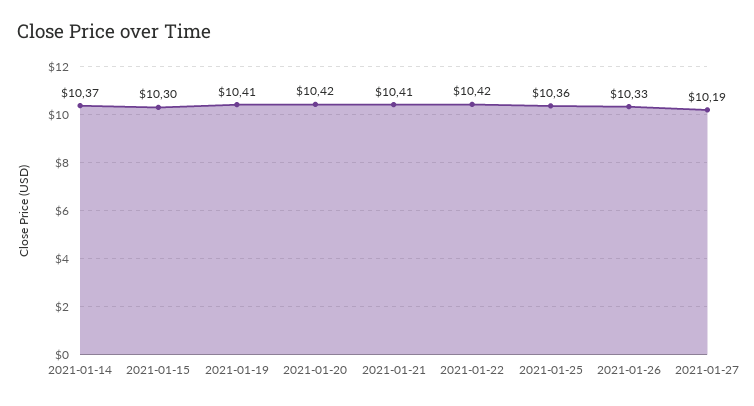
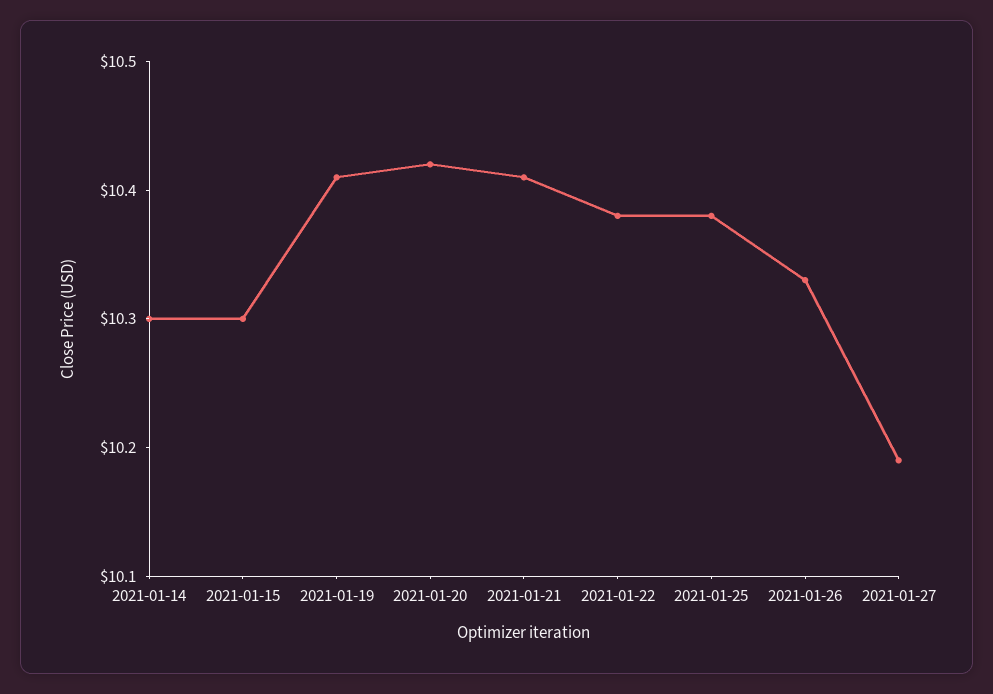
  {
-   "2021-01-14": 10.37,
+   "2021-01-14": 10.3,
    "2021-01-15": 10.3,
    "2021-01-19": 10.41,
    "2021-01-20": 10.42,
    "2021-01-21": 10.41,
-   "2021-01-22": 10.42,
+   "2021-01-22": 10.38,
-   "2021-01-25": 10.36,
+   "2021-01-25": 10.38,
    "2021-01-26": 10.33,
    "2021-01-27": 10.19
  }

